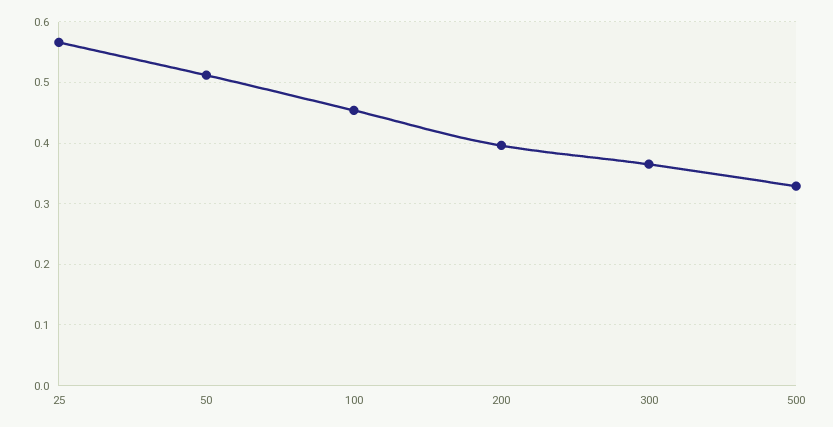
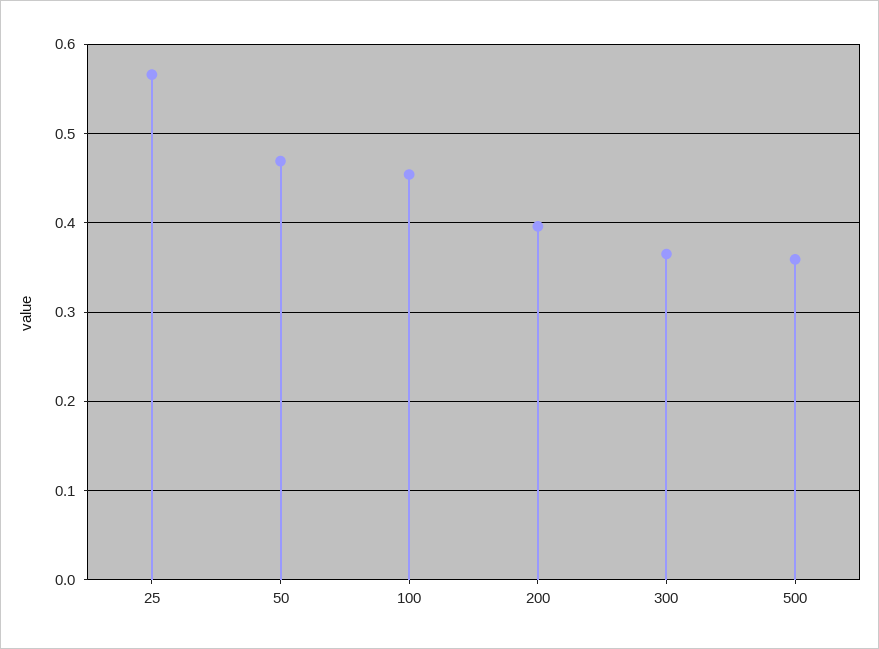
  {
    "25": 0.57,
-   "50": 0.51,
+   "50": 0.47,
    "100": 0.45,
    "200": 0.4,
    "300": 0.37,
-   "500": 0.33
+   "500": 0.36
  }

